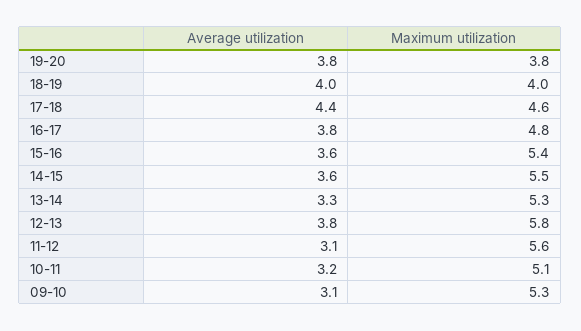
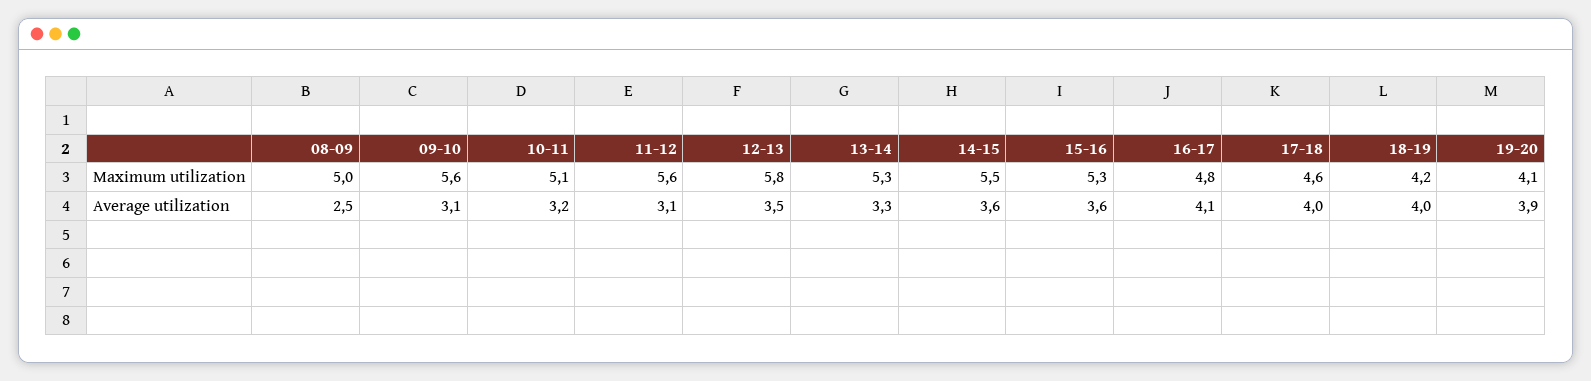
  {
    "Average utilization": {
-     "19-20": 3.8,
+     "19-20": 3.9,
      "18-19": 4,
-     "17-18": 4.4,
+     "17-18": 4,
-     "16-17": 3.8,
+     "16-17": 4.1,
      "15-16": 3.6,
      "14-15": 3.6,
      "13-14": 3.3,
-     "12-13": 3.8,
+     "12-13": 3.5,
      "11-12": 3.1,
      "10-11": 3.2,
-     "09-10": 3.1
+     "09-10": 3.1,
+     "08-09": 2.5
    },
    "Maximum utilization": {
-     "19-20": 3.8,
+     "19-20": 4.1,
-     "18-19": 4,
+     "18-19": 4.2,
      "17-18": 4.6,
      "16-17": 4.8,
-     "15-16": 5.4,
+     "15-16": 5.3,
      "14-15": 5.5,
      "13-14": 5.3,
      "12-13": 5.8,
      "11-12": 5.6,
      "10-11": 5.1,
-     "09-10": 5.3
+     "09-10": 5.6,
+     "08-09": 5
    }
  }

